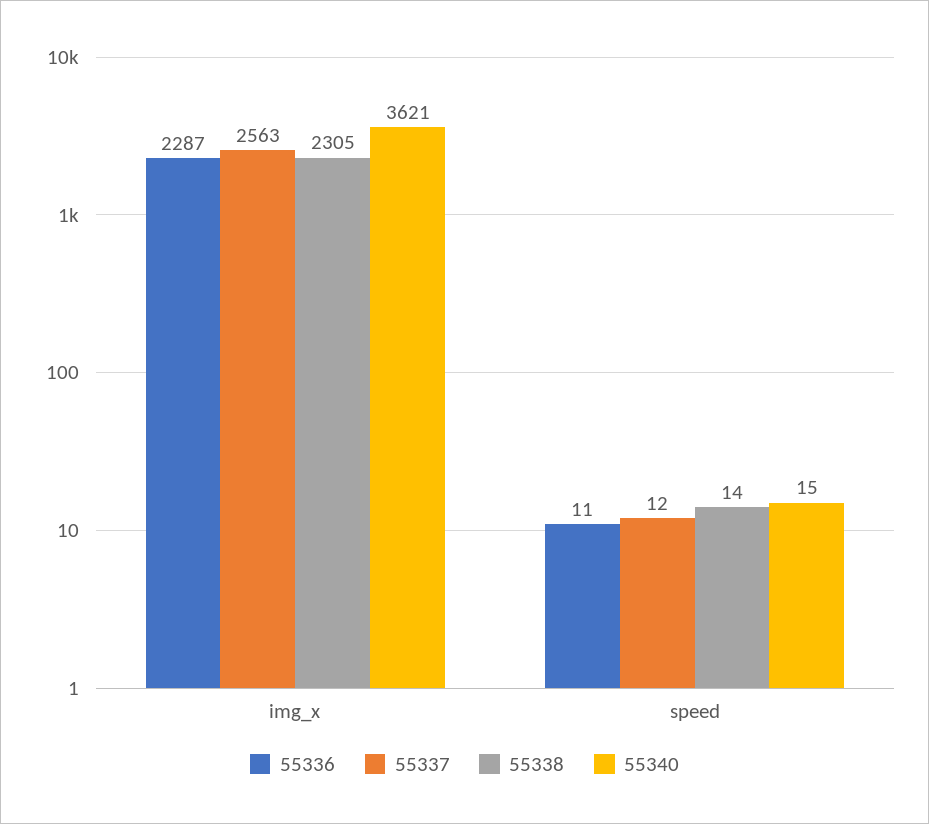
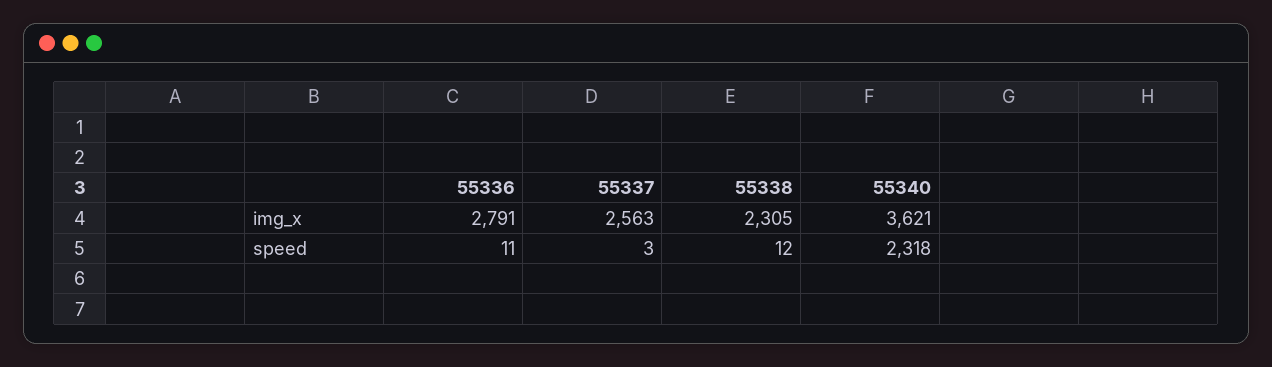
  {
    "55336": {
-     "img_x": 2287,
+     "img_x": 2791,
      "speed": 11
    },
    "55337": {
      "img_x": 2563,
-     "speed": 12
+     "speed": 3
    },
    "55338": {
      "img_x": 2305,
-     "speed": 14
+     "speed": 12
    },
    "55340": {
      "img_x": 3621,
-     "speed": 15
+     "speed": 2318
    }
  }

